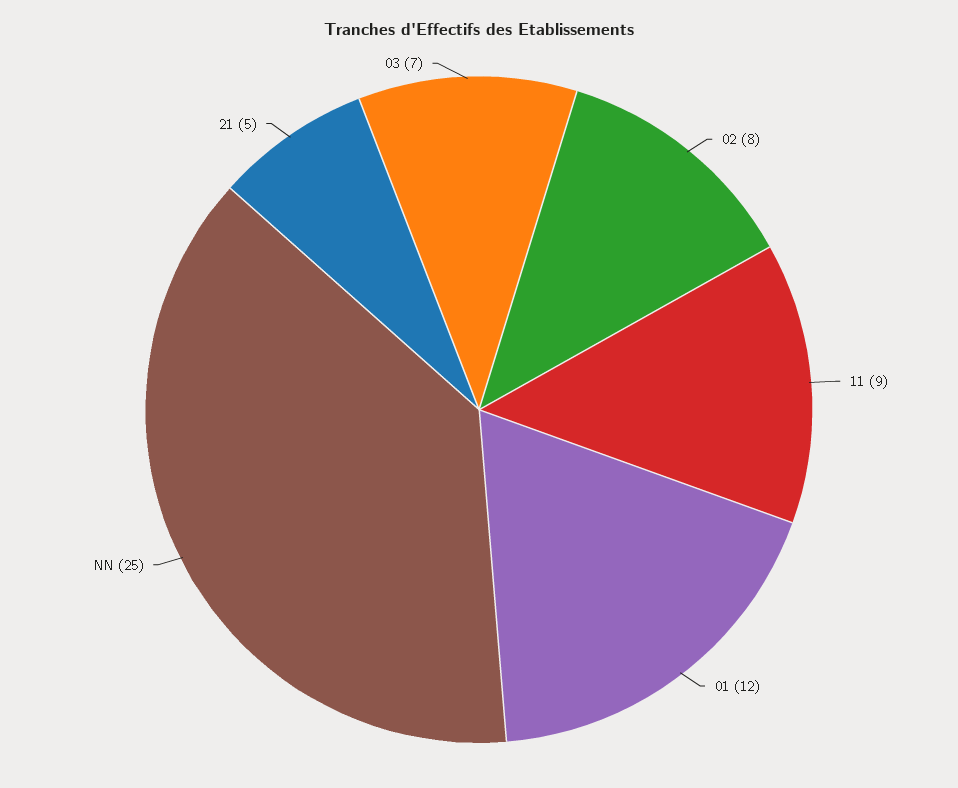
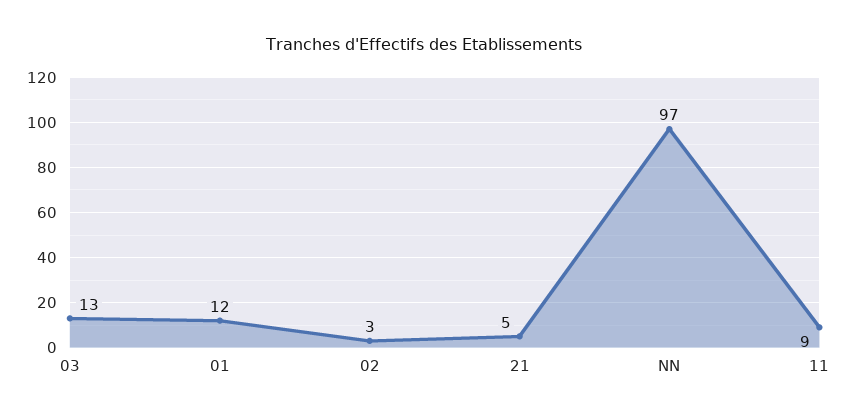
  {
-   "02": 8,
+   "02": 3,
    "11": 9,
    "01": 12,
-   "NN": 25,
+   "NN": 97,
    "21": 5,
-   "03": 7
+   "03": 13
  }

